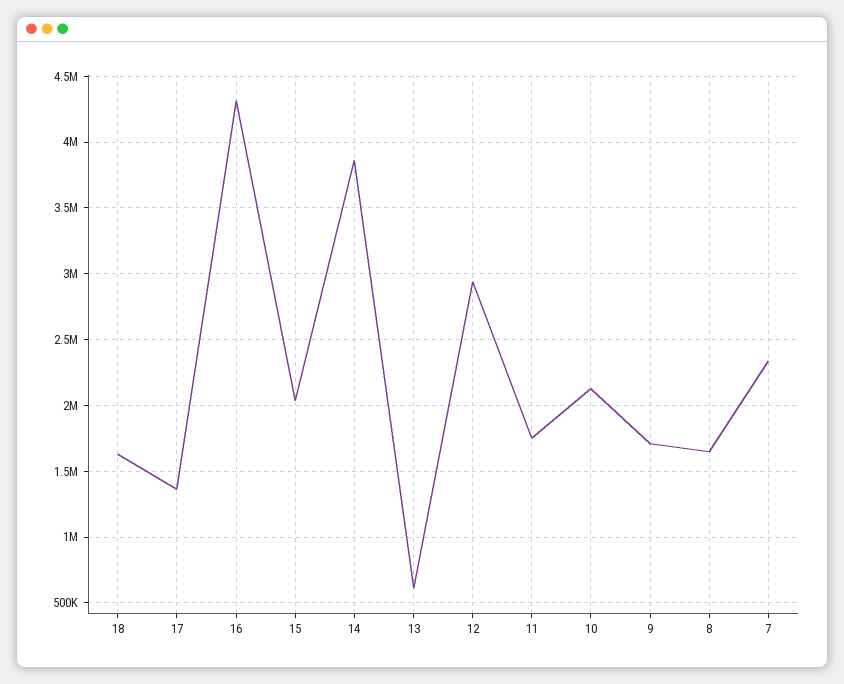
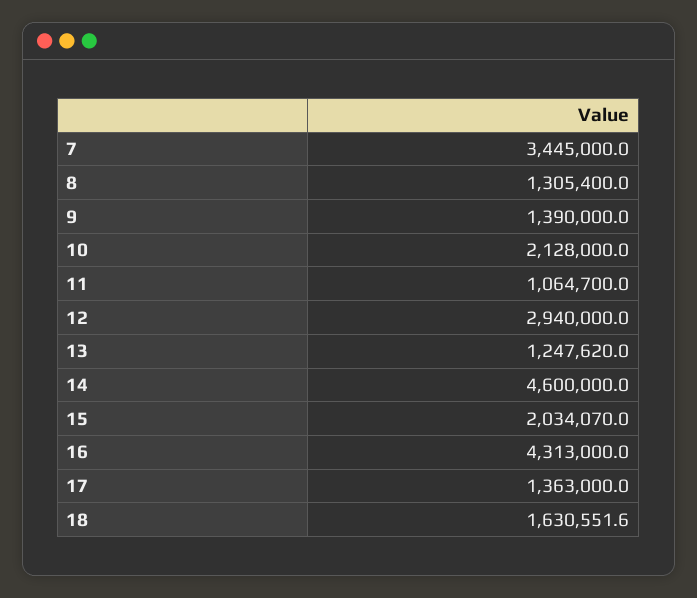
  {
    "18": 1630551.6,
    "17": 1363000,
    "16": 4313000,
    "15": 2034070,
-   "14": 3850000,
+   "14": 4600000,
-   "13": 600000,
+   "13": 1247620,
    "12": 2940000,
-   "11": 1750000,
+   "11": 1064700,
    "10": 2128000,
-   "9": 1700000,
+   "9": 1390000,
-   "8": 1650000,
+   "8": 1305400,
-   "7": 2350000
+   "7": 3445000
  }

